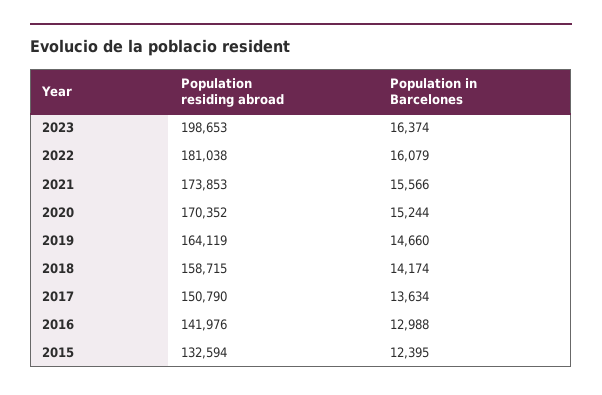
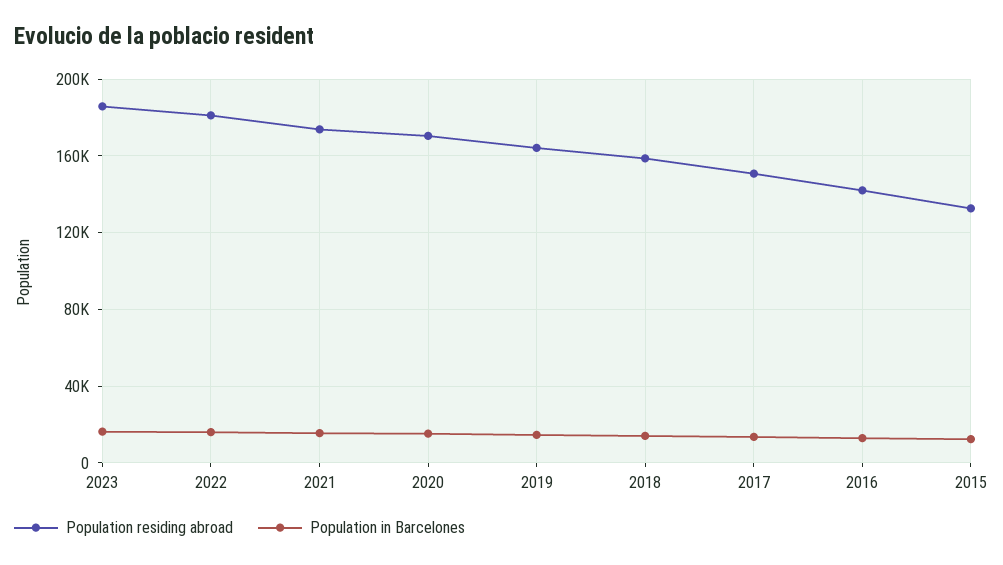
  {
    "Population residing abroad": {
-     "2023": 198653,
+     "2023": 185000,
      "2022": 181038,
      "2021": 173853,
      "2020": 170352,
      "2019": 164119,
      "2018": 158715,
      "2017": 150790,
      "2016": 141976,
      "2015": 132594
    },
    "Population in Barcelones": {
      "2023": 16374,
      "2022": 16079,
      "2021": 15566,
      "2020": 15244,
      "2019": 14660,
      "2018": 14174,
      "2017": 13634,
      "2016": 12988,
      "2015": 12395
    }
  }

